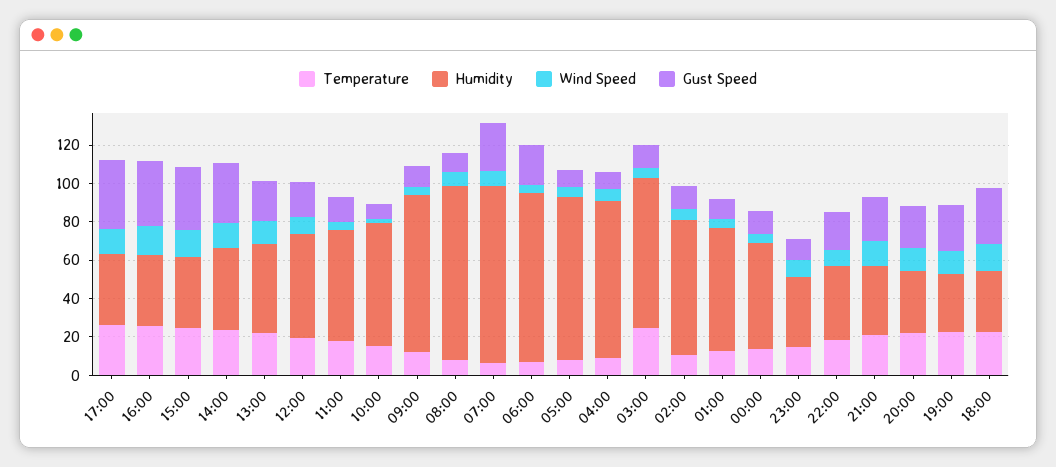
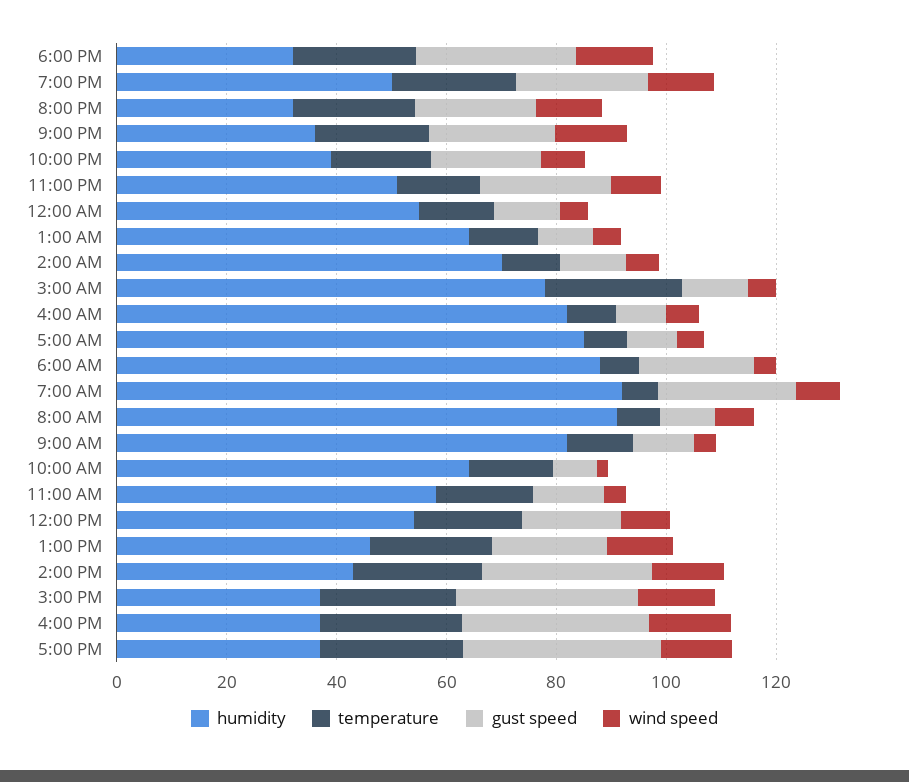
  {
    "Temperature": {
      "17:00": 25,
      "16:00": 25,
      "15:00": 25,
      "14:00": 25,
      "13:00": 20,
      "12:00": 20,
      "11:00": 20,
      "10:00": 15,
      "09:00": 10,
      "08:00": 10,
      "07:00": 5,
      "06:00": 5,
      "05:00": 10,
      "04:00": 10,
      "03:00": 25,
      "02:00": 10,
      "01:00": 15,
      "00:00": 15,
      "23:00": 15,
      "22:00": 20,
      "21:00": 20,
      "20:00": 20,
      "19:00": 25,
      "18:00": 25
    },
    "Humidity": {
      "17:00": 35,
      "16:00": 35,
      "15:00": 35,
      "14:00": 45,
      "13:00": 45,
      "12:00": 55,
      "11:00": 60,
      "10:00": 65,
      "09:00": 80,
      "08:00": 90,
      "07:00": 90,
      "06:00": 90,
      "05:00": 85,
      "04:00": 80,
      "03:00": 80,
      "02:00": 70,
      "01:00": 65,
      "00:00": 55,
-     "23:00": 35,
+     "23:00": 50,
      "22:00": 40,
      "21:00": 35,
      "20:00": 30,
-     "19:00": 30,
+     "19:00": 50,
      "18:00": 30
    },
    "Wind Speed": {
      "17:00": 15,
      "16:00": 15,
      "15:00": 15,
      "14:00": 15,
      "13:00": 10,
      "12:00": 10,
      "11:00": 5,
      "10:00": 0,
      "09:00": 5,
      "08:00": 5,
      "07:00": 10,
      "06:00": 5,
      "05:00": 5,
      "04:00": 5,
      "03:00": 5,
      "02:00": 5,
      "01:00": 5,
      "00:00": 5,
      "23:00": 10,
      "22:00": 10,
      "21:00": 15,
      "20:00": 10,
      "19:00": 10,
      "18:00": 15
    },
    "Gust Speed": {
      "17:00": 35,
      "16:00": 35,
      "15:00": 35,
      "14:00": 30,
      "13:00": 20,
      "12:00": 20,
      "11:00": 15,
      "10:00": 10,
      "09:00": 10,
      "08:00": 10,
      "07:00": 25,
      "06:00": 20,
      "05:00": 10,
      "04:00": 10,
      "03:00": 10,
      "02:00": 10,
      "01:00": 10,
      "00:00": 10,
-     "23:00": 10,
+     "23:00": 25,
      "22:00": 20,
      "21:00": 25,
      "20:00": 20,
      "19:00": 25,
      "18:00": 30
    }
  }

